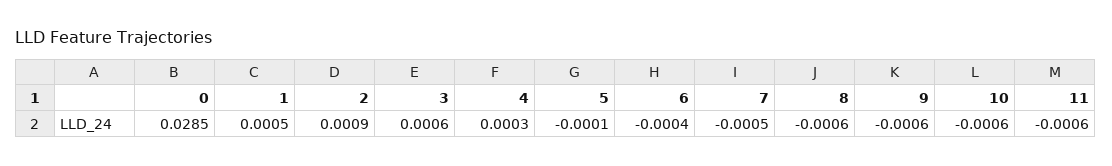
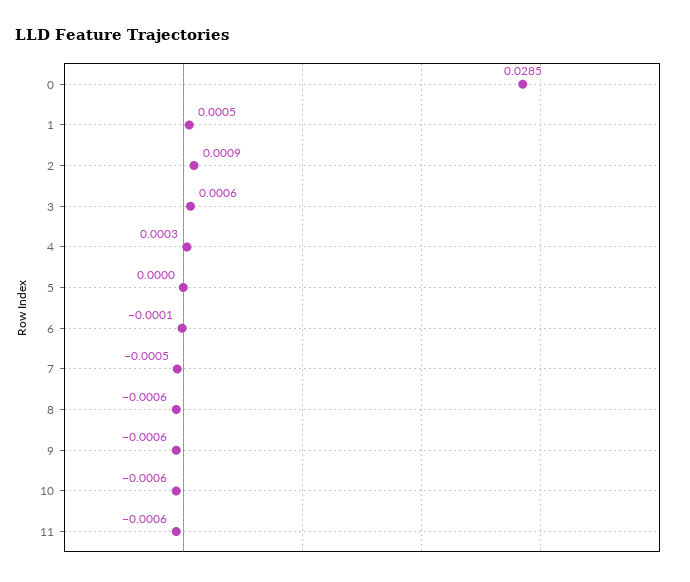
  {
    "0": 0.0285,
    "1": 0.0005,
    "2": 0.0009,
    "3": 0.0006,
    "4": 0.0003,
-   "5": -0.0001,
+   "5": 0,
-   "6": -0.0004,
+   "6": -0.0001,
    "7": -0.0005,
    "8": -0.0006,
    "9": -0.0006,
    "10": -0.0006,
    "11": -0.0006
  }

